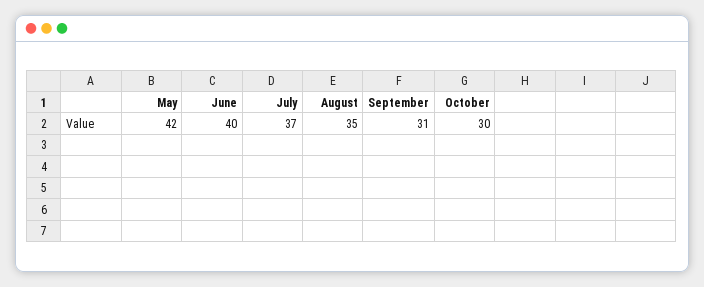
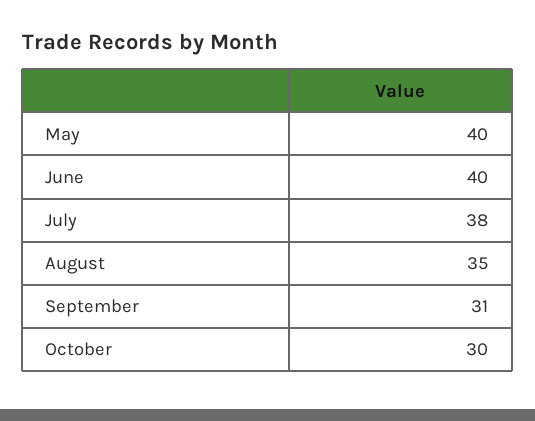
  {
-   "May": 42,
+   "May": 40,
    "June": 40,
-   "July": 37,
+   "July": 38,
    "August": 35,
    "September": 31,
    "October": 30
  }

